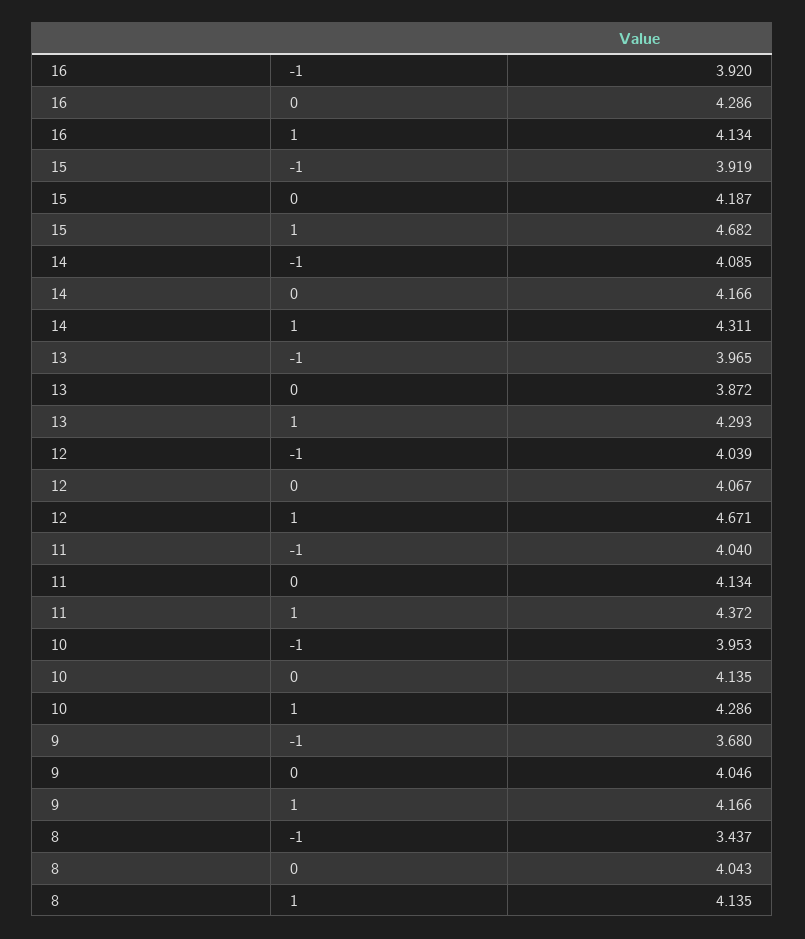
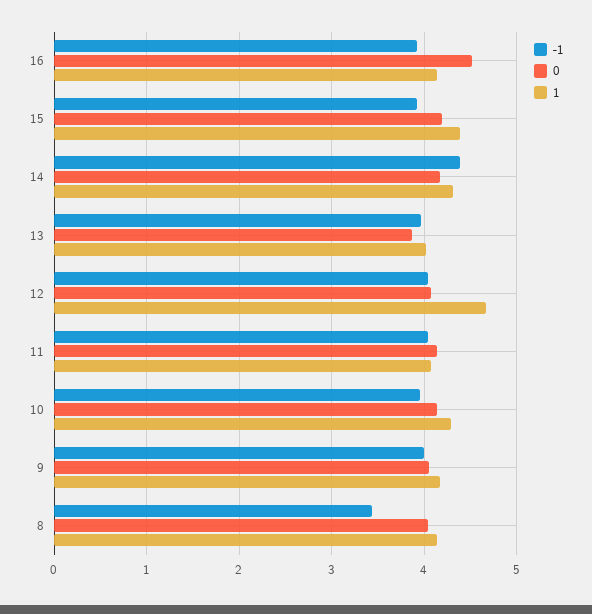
  {
    "-1": {
      "16": 3.92,
      "15": 3.919,
-     "14": 4.085,
+     "14": 4.4,
      "13": 3.965,
      "12": 4.039,
      "11": 4.04,
      "10": 3.953,
-     "9": 3.68,
+     "9": 4,
      "8": 3.437
    },
    "0": {
-     "16": 4.286,
+     "16": 4.5,
      "15": 4.187,
      "14": 4.166,
      "13": 3.872,
      "12": 4.067,
      "11": 4.134,
      "10": 4.135,
      "9": 4.046,
      "8": 4.043
    },
    "1": {
      "16": 4.134,
-     "15": 4.682,
+     "15": 4.4,
      "14": 4.311,
-     "13": 4.293,
+     "13": 4,
      "12": 4.671,
-     "11": 4.372,
+     "11": 4.1,
      "10": 4.286,
      "9": 4.166,
      "8": 4.135
    }
  }

